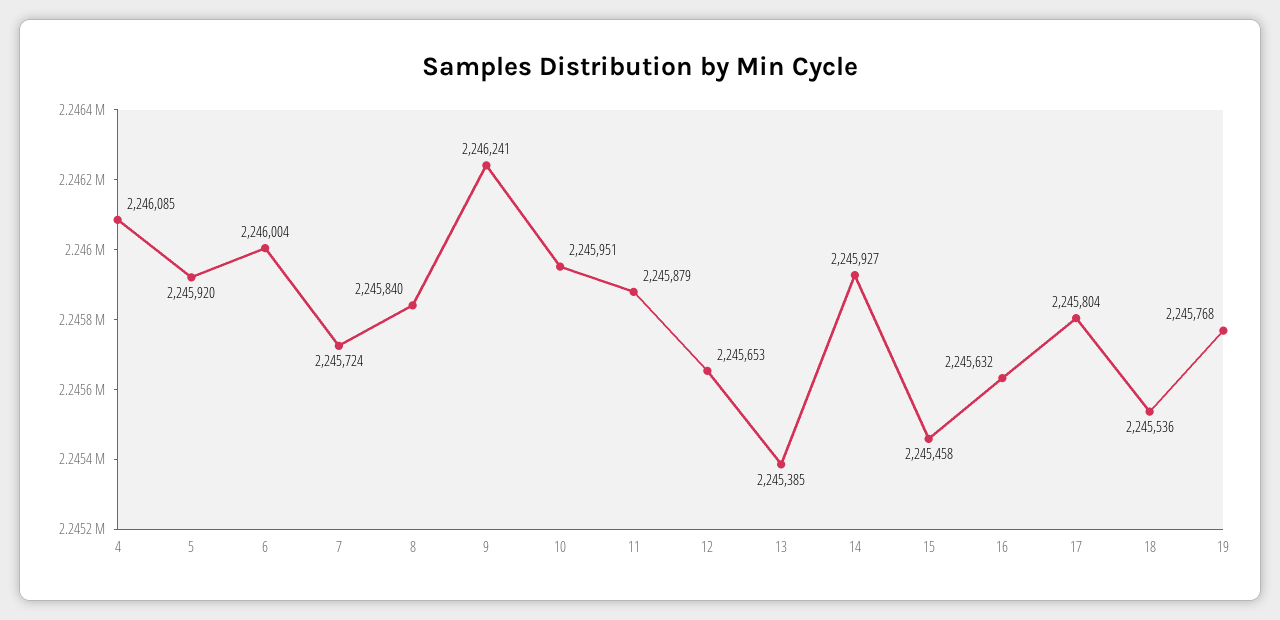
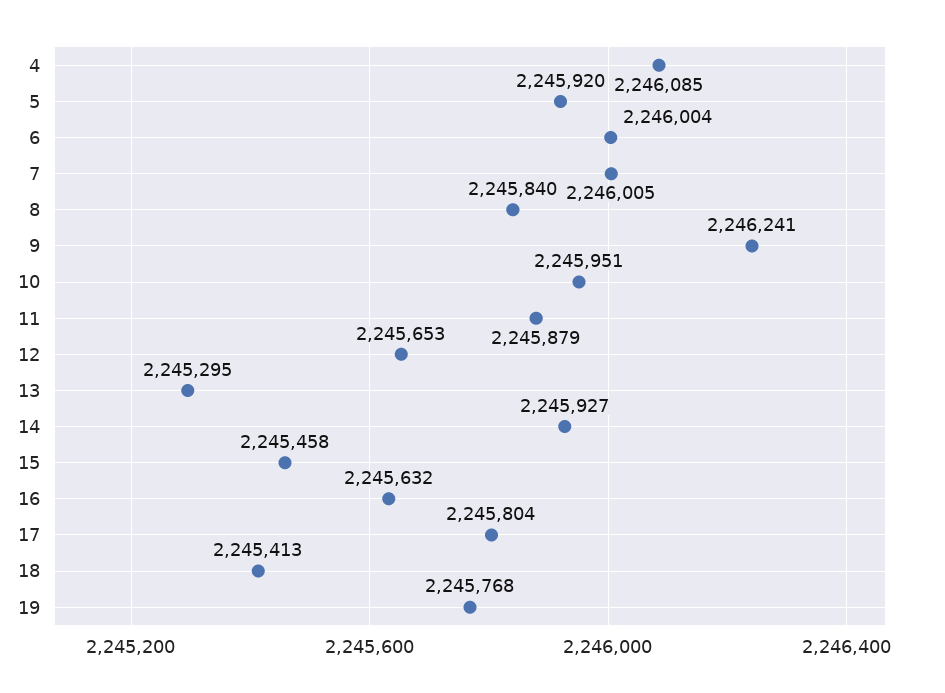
  {
    "4": 2246085,
    "5": 2245920,
    "6": 2246004,
-   "7": 2245724,
+   "7": 2246005,
    "8": 2245840,
    "9": 2246241,
    "10": 2245951,
    "11": 2245879,
    "12": 2245653,
-   "13": 2245385,
+   "13": 2245295,
    "14": 2245927,
    "15": 2245458,
    "16": 2245632,
    "17": 2245804,
-   "18": 2245536,
+   "18": 2245413,
    "19": 2245768
  }

